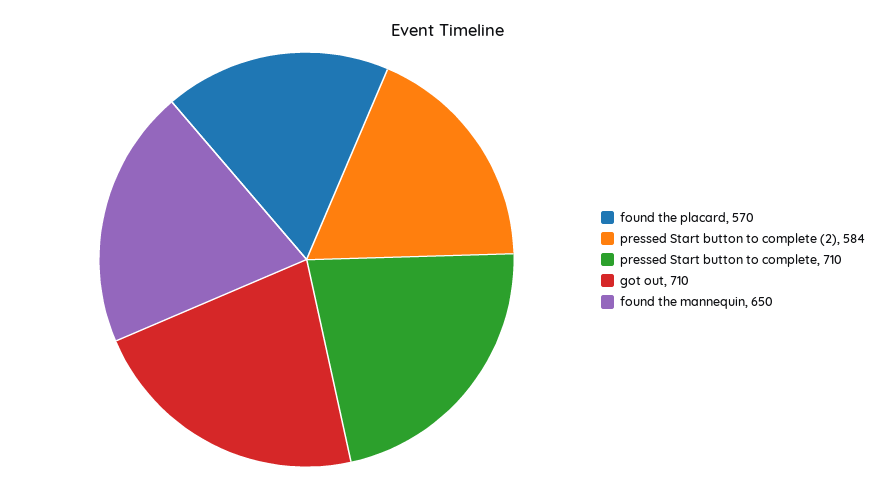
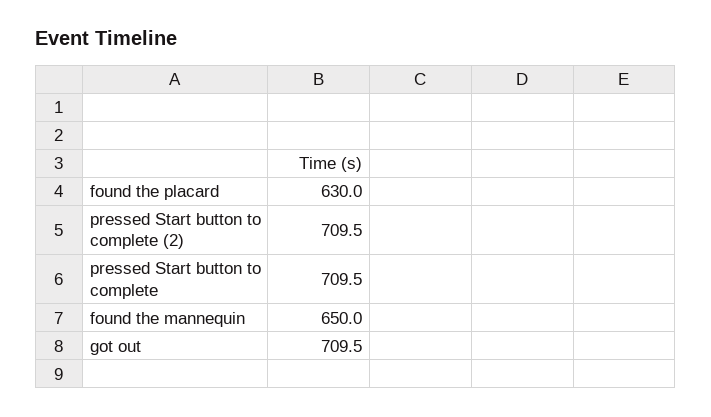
  {
-   "found the placard": 570,
+   "found the placard": 630,
-   "pressed Start button to complete (2)": 584,
+   "pressed Start button to complete (2)": 709.5,
    "pressed Start button to complete": 709.5,
    "got out": 709.5,
    "found the mannequin": 650
  }

